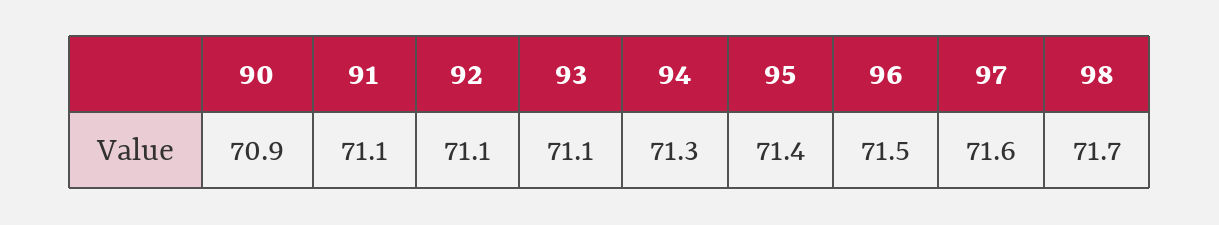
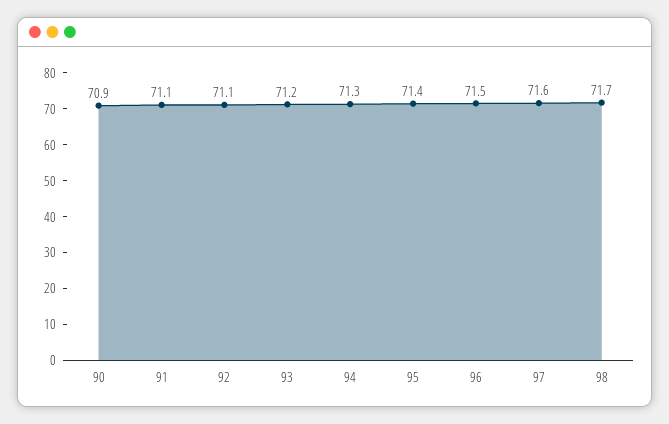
  {
    "90": 70.9,
    "91": 71.1,
    "92": 71.1,
-   "93": 71.1,
+   "93": 71.2,
    "94": 71.3,
    "95": 71.4,
    "96": 71.5,
    "97": 71.6,
    "98": 71.7
  }

